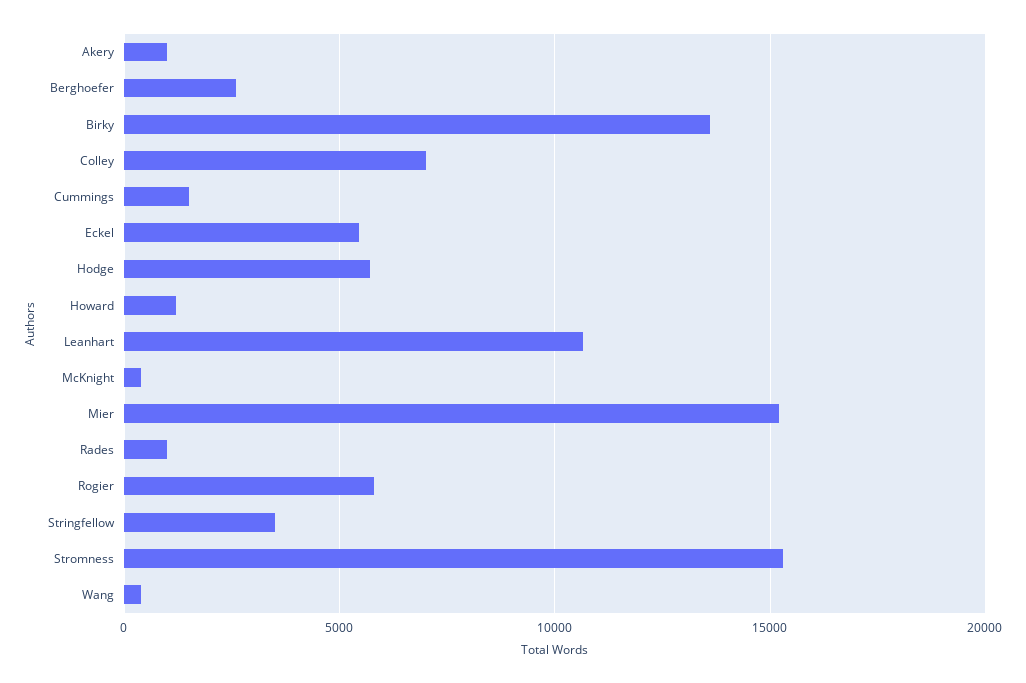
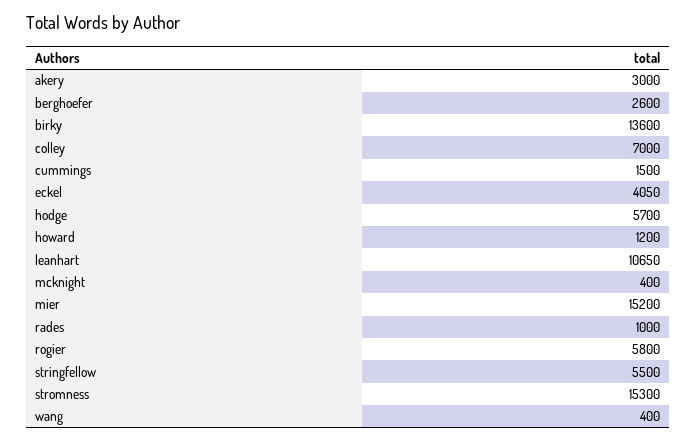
  {
-   "Akery": 1000,
+   "Akery": 3000,
    "Berghoefer": 2600,
    "Birky": 13600,
    "Colley": 7000,
    "Cummings": 1500,
-   "Eckel": 5500,
+   "Eckel": 4050,
    "Hodge": 5700,
    "Howard": 1200,
    "Leanhart": 10650,
    "McKnight": 400,
    "Mier": 15200,
    "Rades": 1000,
    "Rogier": 5800,
-   "Stringfellow": 3500,
+   "Stringfellow": 5500,
    "Stromness": 15300,
    "Wang": 400
  }

